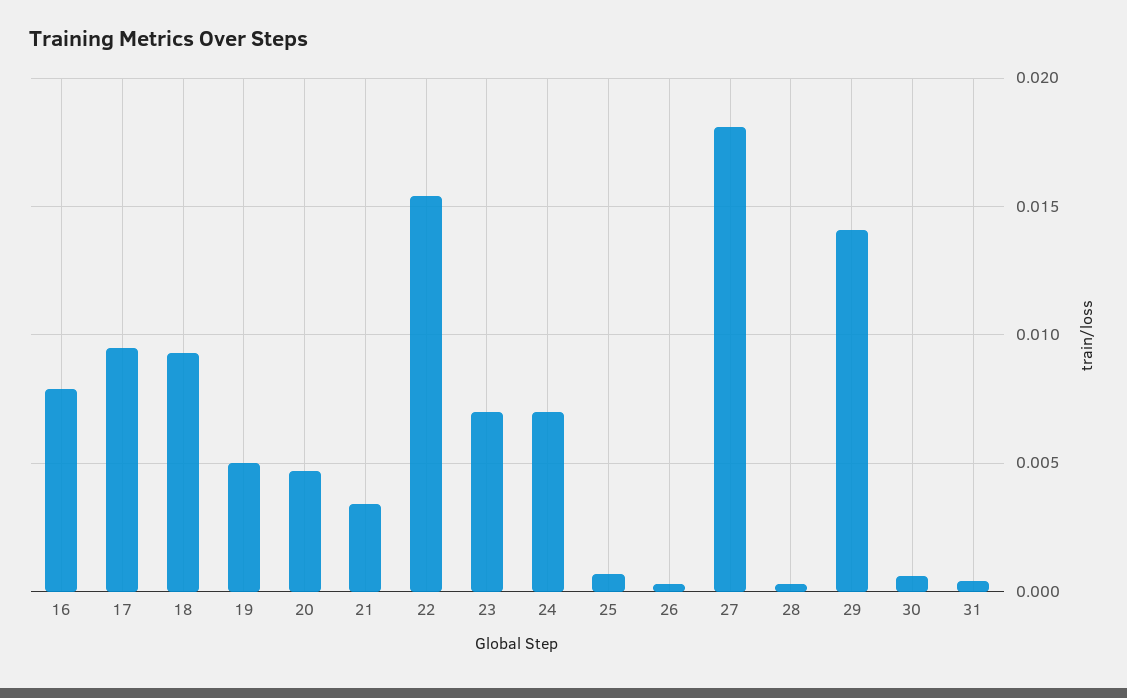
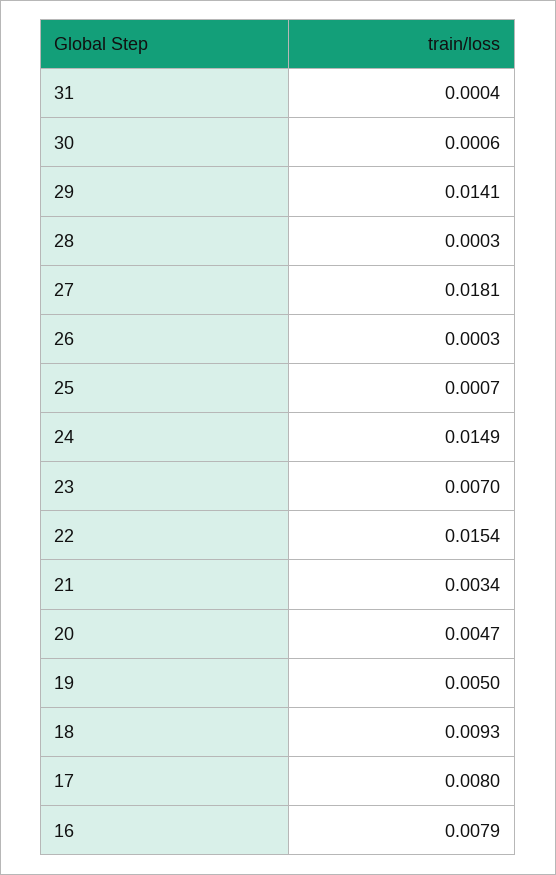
  {
    "16": 0.0079,
-   "17": 0.0095,
+   "17": 0.008,
    "18": 0.0093,
    "19": 0.005,
    "20": 0.0047,
    "21": 0.0034,
    "22": 0.0154,
    "23": 0.007,
-   "24": 0.007,
+   "24": 0.0149,
    "25": 0.0007,
    "26": 0.0003,
    "27": 0.0181,
    "28": 0.0003,
    "29": 0.0141,
    "30": 0.0006,
    "31": 0.0004
  }

